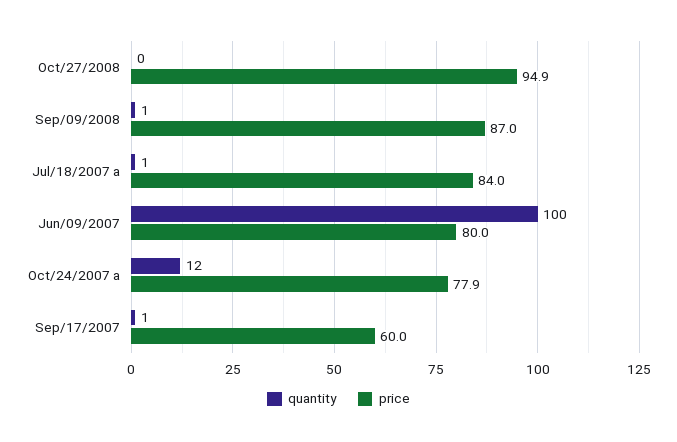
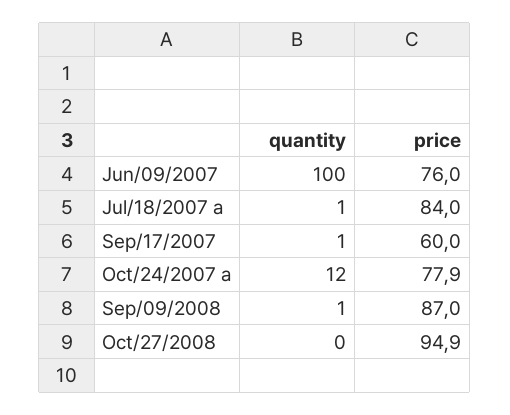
  {
    "quantity": {
      "Oct/27/2008": 0,
      "Sep/09/2008": 1,
      "Jul/18/2007 a": 1,
      "Jun/09/2007": 100,
      "Oct/24/2007 a": 12,
      "Sep/17/2007": 1
    },
    "price": {
      "Oct/27/2008": 94.9,
      "Sep/09/2008": 87,
      "Jul/18/2007 a": 84,
-     "Jun/09/2007": 80,
+     "Jun/09/2007": 76,
      "Oct/24/2007 a": 77.9,
      "Sep/17/2007": 60
    }
  }

